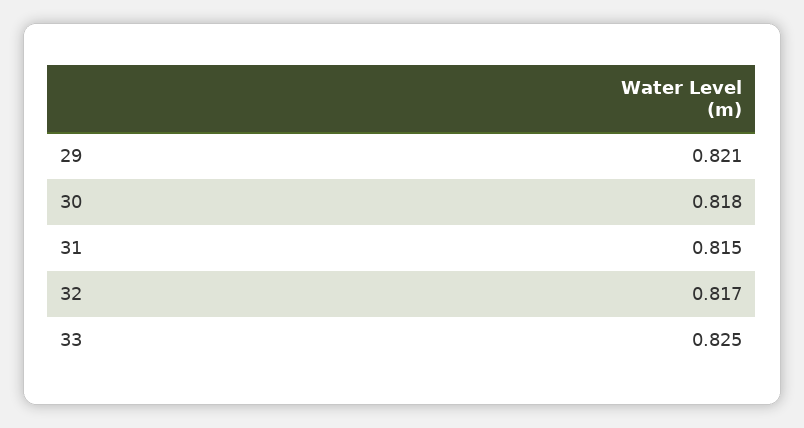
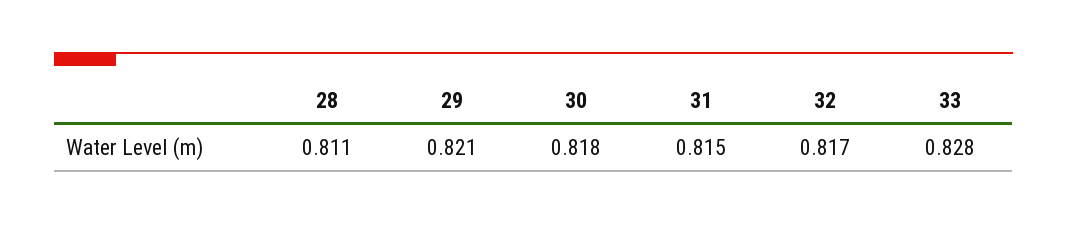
  {
    "29": 0.821,
    "30": 0.818,
    "31": 0.815,
    "32": 0.817,
-   "33": 0.825
+   "33": 0.828,
+   "28": 0.811
  }

